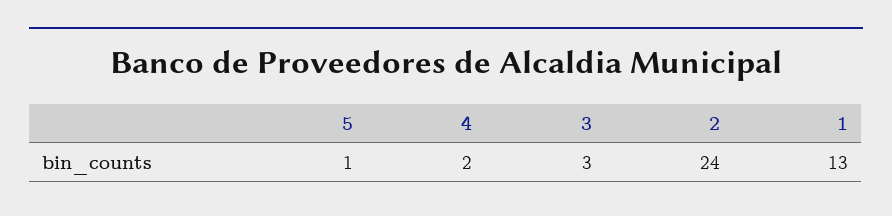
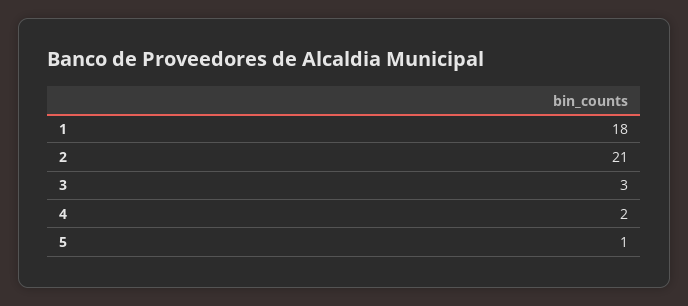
  {
    "5": 1,
    "4": 2,
    "3": 3,
-   "2": 24,
+   "2": 21,
-   "1": 13
+   "1": 18
  }

